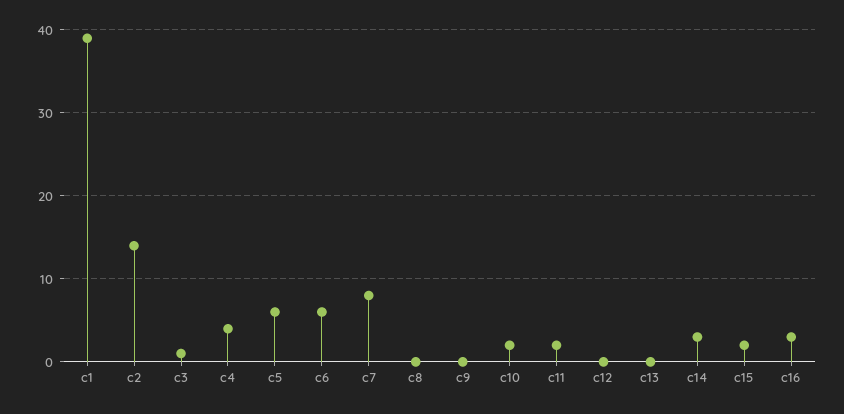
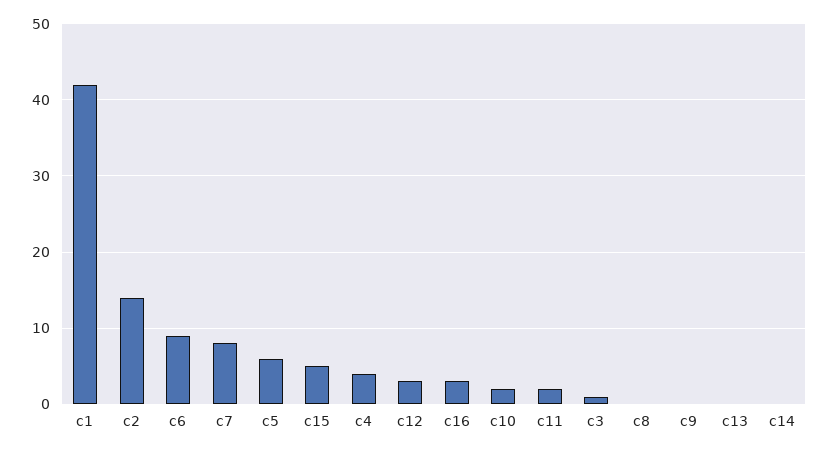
  {
-   "c1": 39,
+   "c1": 42,
    "c2": 14,
    "c3": 1,
    "c4": 4,
    "c5": 6,
-   "c6": 6,
+   "c6": 9,
    "c7": 8,
    "c8": 0,
    "c9": 0,
    "c10": 2,
    "c11": 2,
-   "c12": 0,
+   "c12": 3,
    "c13": 0,
-   "c14": 3,
+   "c14": 0,
-   "c15": 2,
+   "c15": 5,
    "c16": 3
  }

